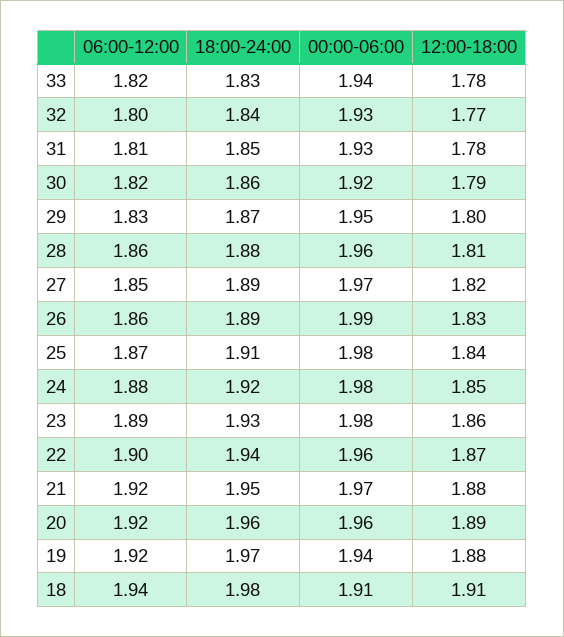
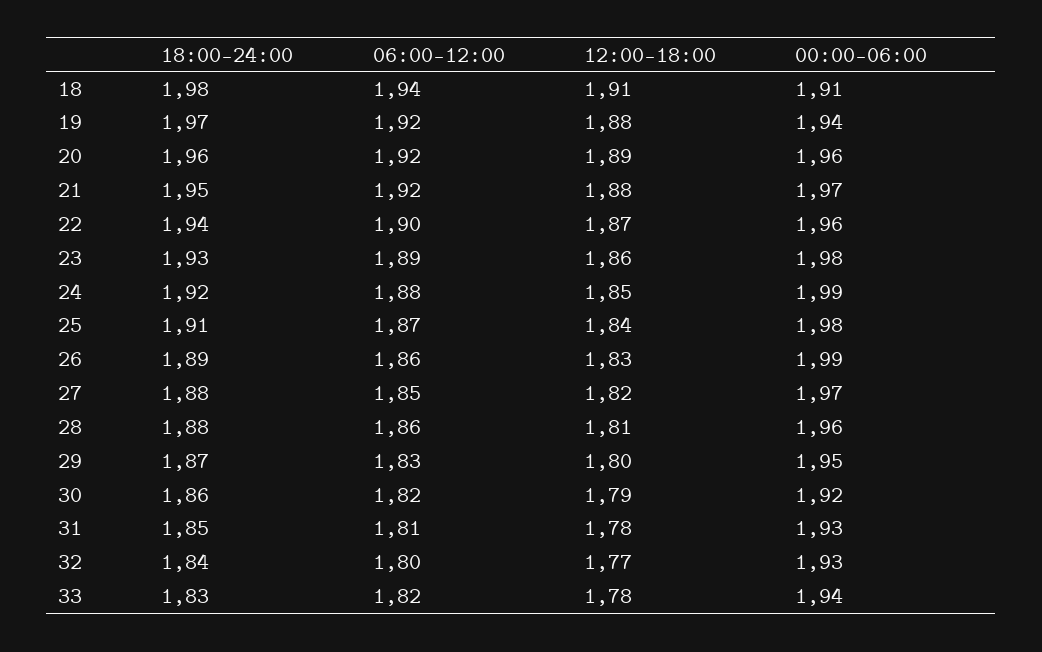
  {
    "06:00-12:00": {
      "33": 1.82,
      "32": 1.8,
      "31": 1.81,
      "30": 1.82,
      "29": 1.83,
      "28": 1.86,
      "27": 1.85,
      "26": 1.86,
      "25": 1.87,
      "24": 1.88,
      "23": 1.89,
      "22": 1.9,
      "21": 1.92,
      "20": 1.92,
      "19": 1.92,
      "18": 1.94
    },
    "18:00-24:00": {
      "33": 1.83,
      "32": 1.84,
      "31": 1.85,
      "30": 1.86,
      "29": 1.87,
      "28": 1.88,
-     "27": 1.89,
+     "27": 1.88,
      "26": 1.89,
      "25": 1.91,
      "24": 1.92,
      "23": 1.93,
      "22": 1.94,
      "21": 1.95,
      "20": 1.96,
      "19": 1.97,
      "18": 1.98
    },
    "00:00-06:00": {
      "33": 1.94,
      "32": 1.93,
      "31": 1.93,
      "30": 1.92,
      "29": 1.95,
      "28": 1.96,
      "27": 1.97,
      "26": 1.99,
      "25": 1.98,
-     "24": 1.98,
+     "24": 1.99,
      "23": 1.98,
      "22": 1.96,
      "21": 1.97,
      "20": 1.96,
      "19": 1.94,
      "18": 1.91
    },
    "12:00-18:00": {
      "33": 1.78,
      "32": 1.77,
      "31": 1.78,
      "30": 1.79,
      "29": 1.8,
      "28": 1.81,
      "27": 1.82,
      "26": 1.83,
      "25": 1.84,
      "24": 1.85,
      "23": 1.86,
      "22": 1.87,
      "21": 1.88,
      "20": 1.89,
      "19": 1.88,
      "18": 1.91
    }
  }

